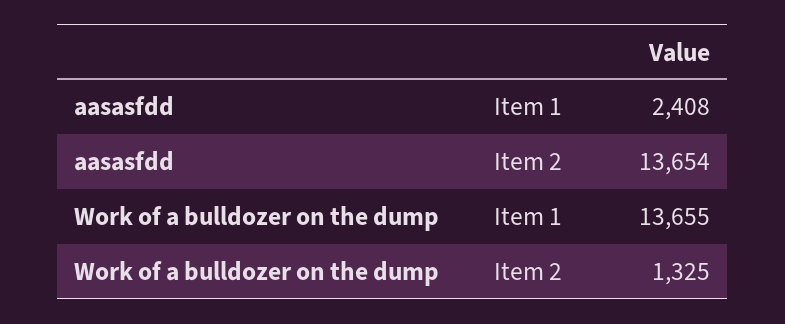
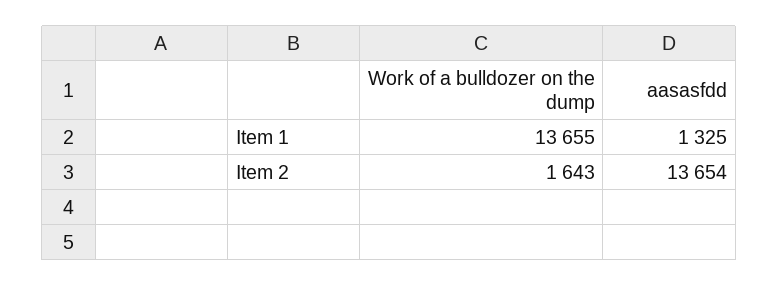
  {
    "aasasfdd": {
-     "Item 1": 2408,
+     "Item 1": 1325,
      "Item 2": 13654
    },
    "Work of a bulldozer on the dump": {
      "Item 1": 13655,
-     "Item 2": 1325
+     "Item 2": 1643
    }
  }

